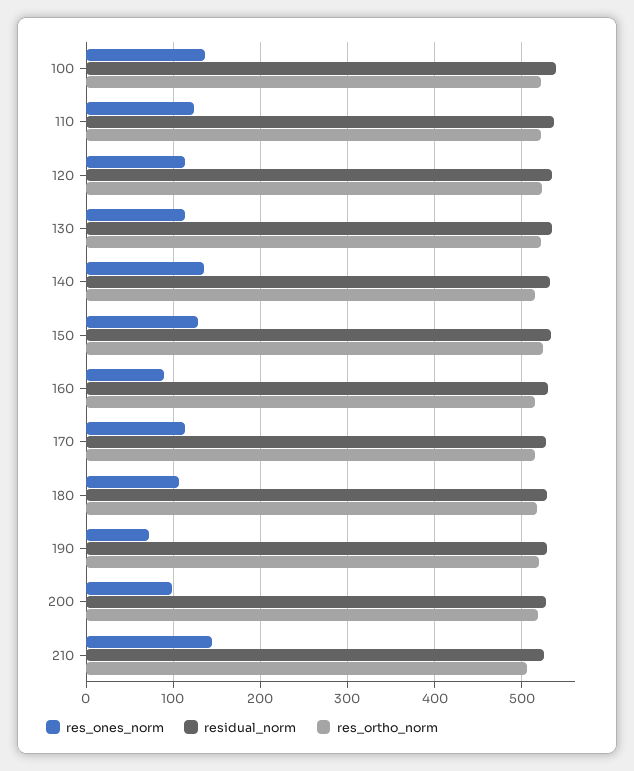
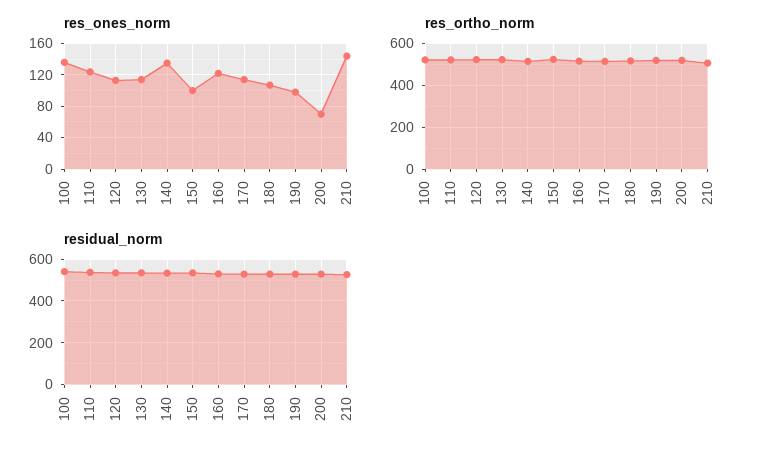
  {
    "res_ones_norm": {
      "100": 140,
      "110": 120,
      "120": 110,
      "130": 110,
      "140": 140,
-     "150": 130,
+     "150": 100,
-     "160": 90,
+     "160": 120,
      "170": 110,
      "180": 110,
-     "190": 70,
+     "190": 100,
-     "200": 100,
+     "200": 70,
      "210": 140
    },
    "residual_norm": {
      "100": 540,
      "110": 540,
      "120": 540,
      "130": 540,
      "140": 530,
      "150": 530,
      "160": 530,
      "170": 530,
      "180": 530,
      "190": 530,
      "200": 530,
      "210": 530
    },
    "res_ortho_norm": {
      "100": 520,
      "110": 520,
      "120": 520,
      "130": 520,
      "140": 520,
      "150": 520,
      "160": 520,
      "170": 520,
      "180": 520,
      "190": 520,
      "200": 520,
      "210": 510
    }
  }

